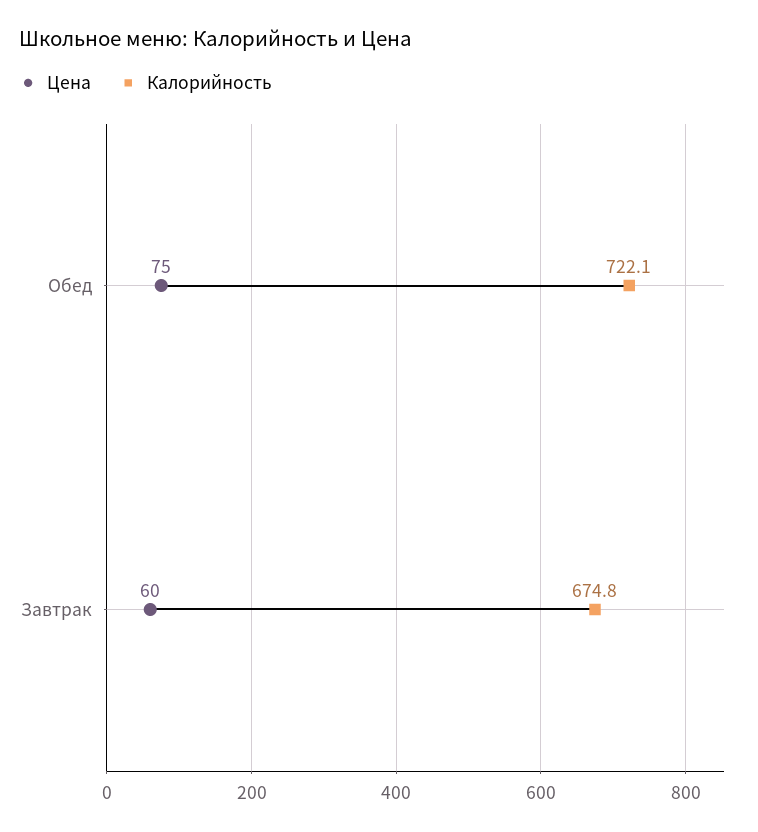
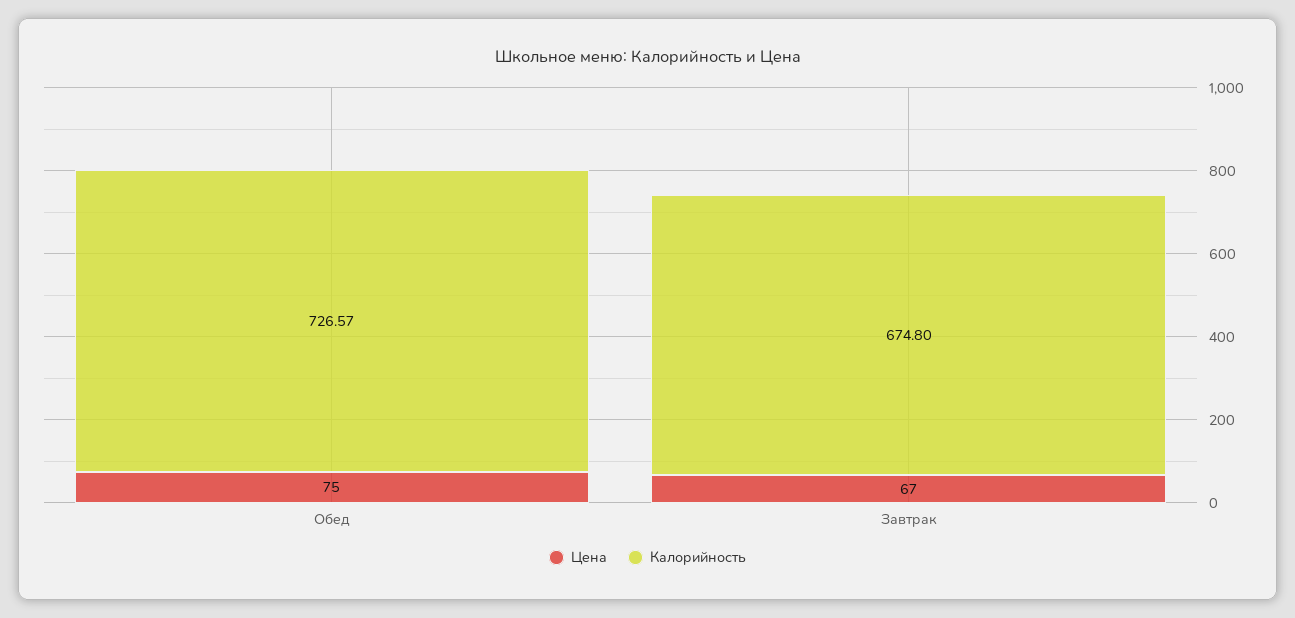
  {
    "Цена": {
      "Обед": 75,
-     "Завтрак": 60
+     "Завтрак": 67
    },
    "Калорийность": {
-     "Обед": 722.1,
+     "Обед": 726.57,
      "Завтрак": 674.8
    }
  }

